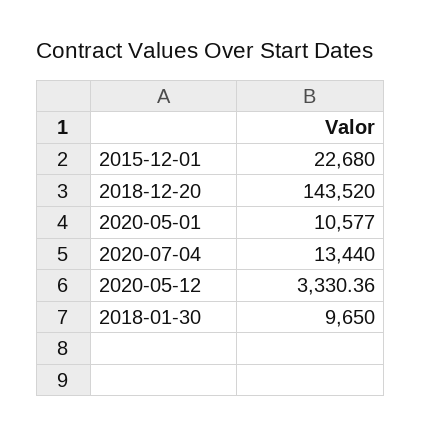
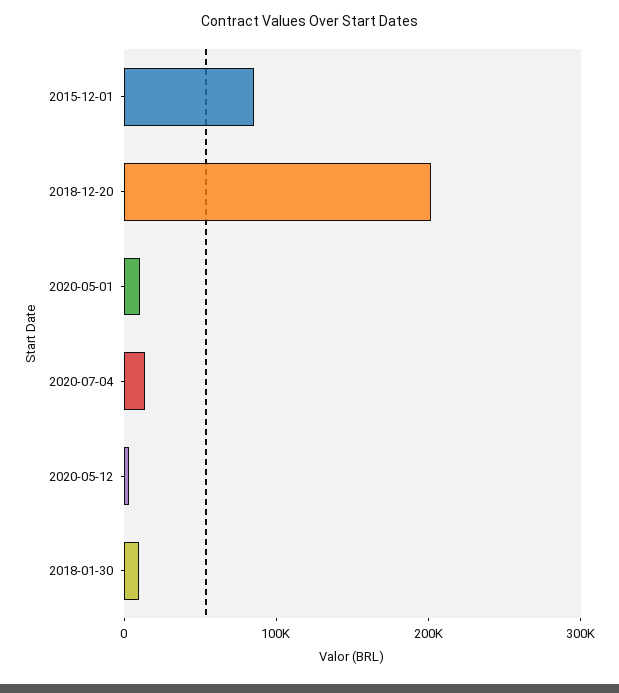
  {
-   "2015-12-01": 22680,
+   "2015-12-01": 80000,
-   "2018-12-20": 143520,
+   "2018-12-20": 200000,
    "2020-05-01": 10577,
    "2020-07-04": 13440,
    "2020-05-12": 3330.36,
    "2018-01-30": 9650
  }

